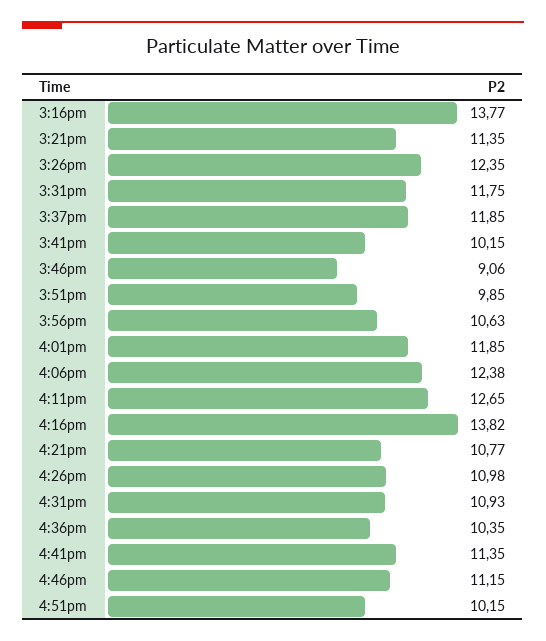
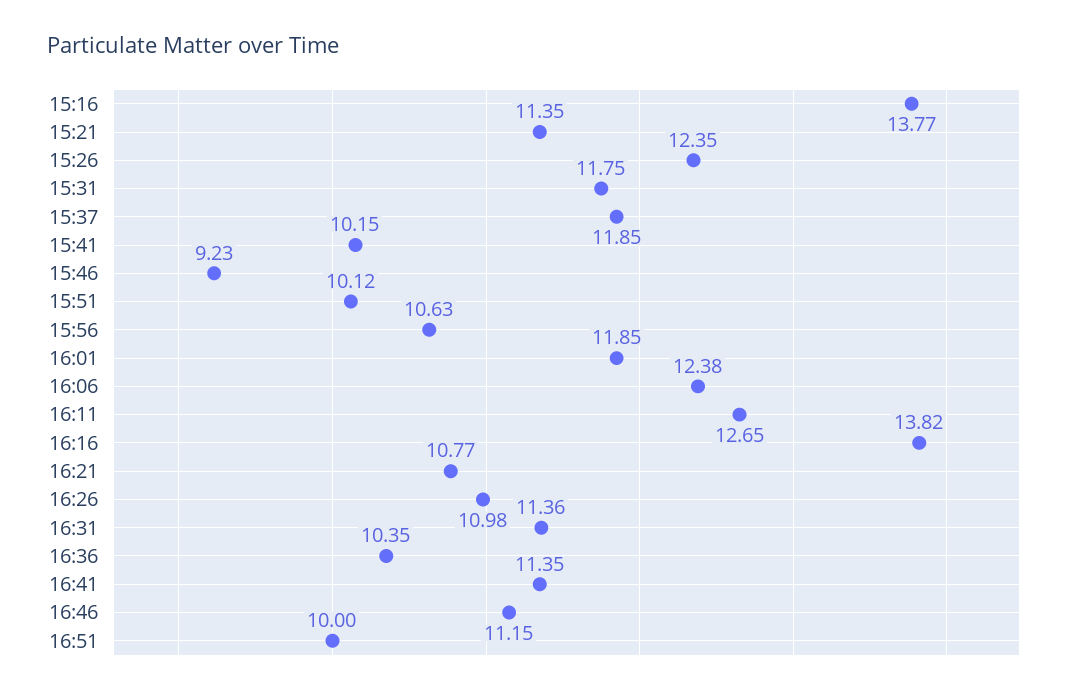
  {
    "3:16pm": 13.77,
    "3:21pm": 11.35,
    "3:26pm": 12.35,
    "3:31pm": 11.75,
    "3:37pm": 11.85,
    "3:41pm": 10.15,
-   "3:46pm": 9.06,
+   "3:46pm": 9.23,
-   "3:51pm": 9.85,
+   "3:51pm": 10.12,
    "3:56pm": 10.63,
    "4:01pm": 11.85,
    "4:06pm": 12.38,
    "4:11pm": 12.65,
    "4:16pm": 13.82,
    "4:21pm": 10.77,
    "4:26pm": 10.98,
-   "4:31pm": 10.93,
+   "4:31pm": 11.36,
    "4:36pm": 10.35,
    "4:41pm": 11.35,
    "4:46pm": 11.15,
-   "4:51pm": 10.15
+   "4:51pm": 10
  }

